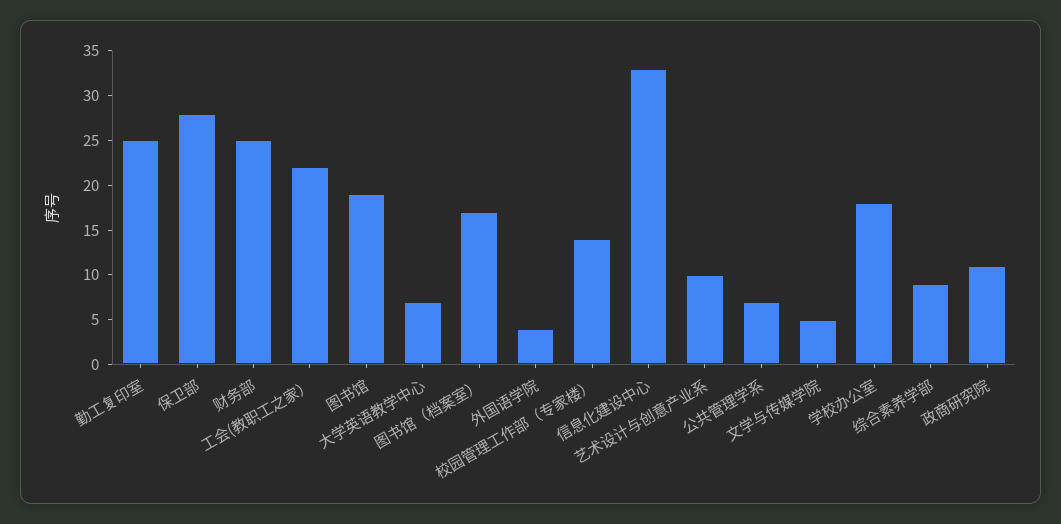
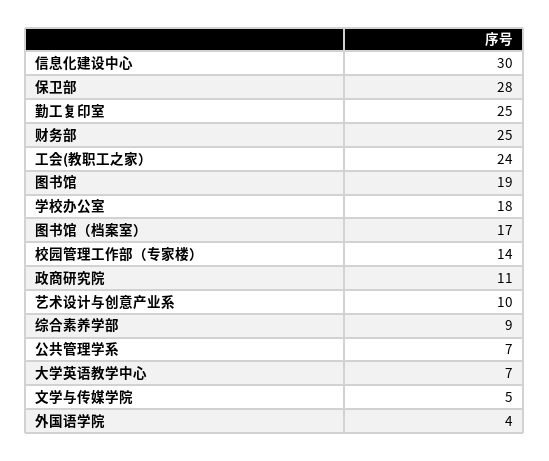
  {
    "勤工复印室": 25,
    "保卫部": 28,
    "财务部": 25,
-   "工会(教职工之家）": 22,
+   "工会(教职工之家）": 24,
    "图书馆": 19,
    "大学英语教学中心": 7,
    "图书馆（档案室）": 17,
    "外国语学院": 4,
    "校园管理工作部（专家楼）": 14,
-   "信息化建设中心": 33,
+   "信息化建设中心": 30,
    "艺术设计与创意产业系": 10,
    "公共管理学系": 7,
    "文学与传媒学院": 5,
    "学校办公室": 18,
    "综合素养学部": 9,
    "政商研究院": 11
  }

